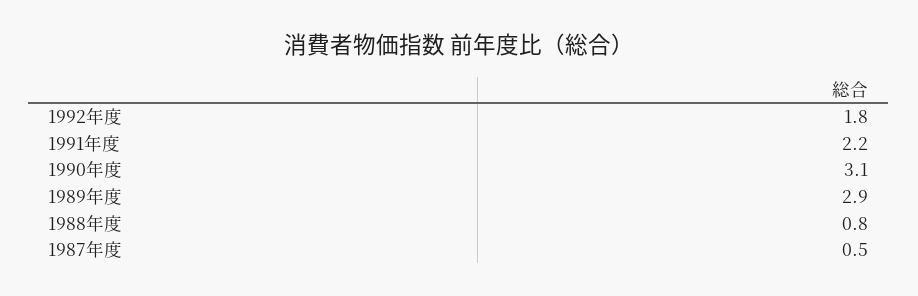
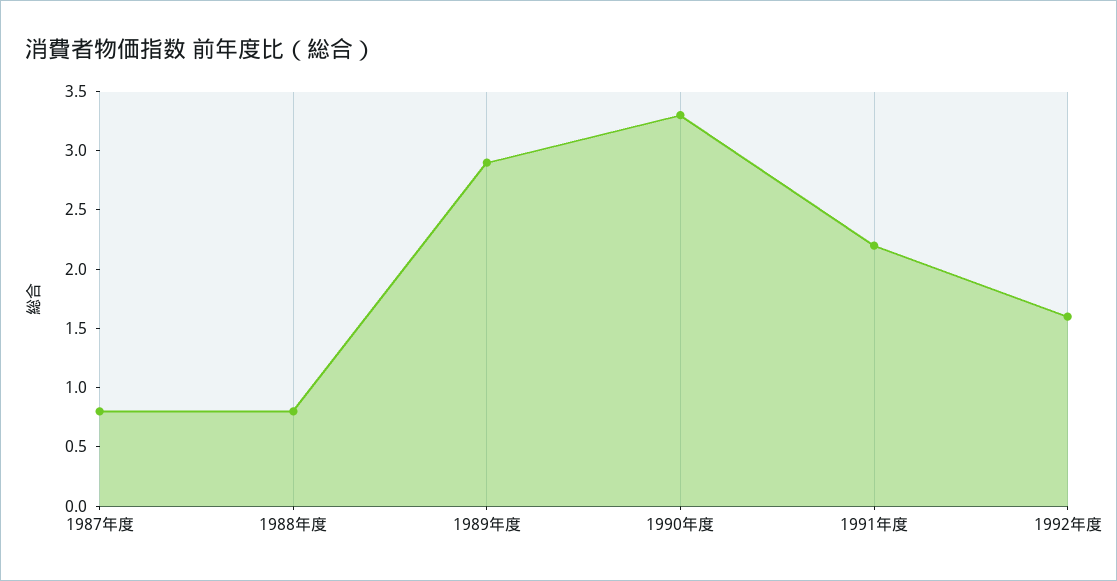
  {
-   "1992年度": 1.8,
+   "1992年度": 1.6,
    "1991年度": 2.2,
-   "1990年度": 3.1,
+   "1990年度": 3.3,
    "1989年度": 2.9,
    "1988年度": 0.8,
-   "1987年度": 0.5
+   "1987年度": 0.8
  }

